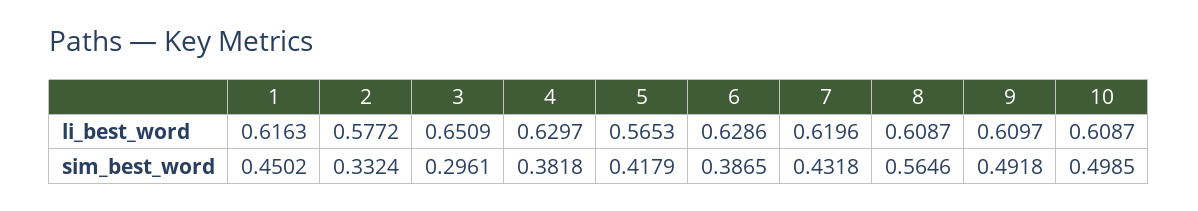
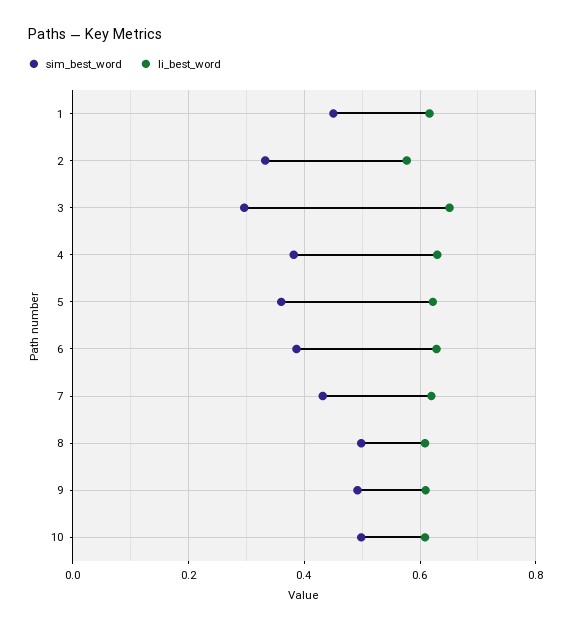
  {
    "li_best_word": {
      "1": 0.6163,
      "2": 0.5772,
      "3": 0.6509,
      "4": 0.6297,
-     "5": 0.5653,
+     "5": 0.62,
      "6": 0.6286,
      "7": 0.6196,
      "8": 0.6087,
      "9": 0.6097,
      "10": 0.6087
    },
    "sim_best_word": {
      "1": 0.4502,
      "2": 0.3324,
      "3": 0.2961,
      "4": 0.3818,
-     "5": 0.4179,
+     "5": 0.36,
      "6": 0.3865,
      "7": 0.4318,
-     "8": 0.5646,
+     "8": 0.5,
      "9": 0.4918,
      "10": 0.4985
    }
  }

